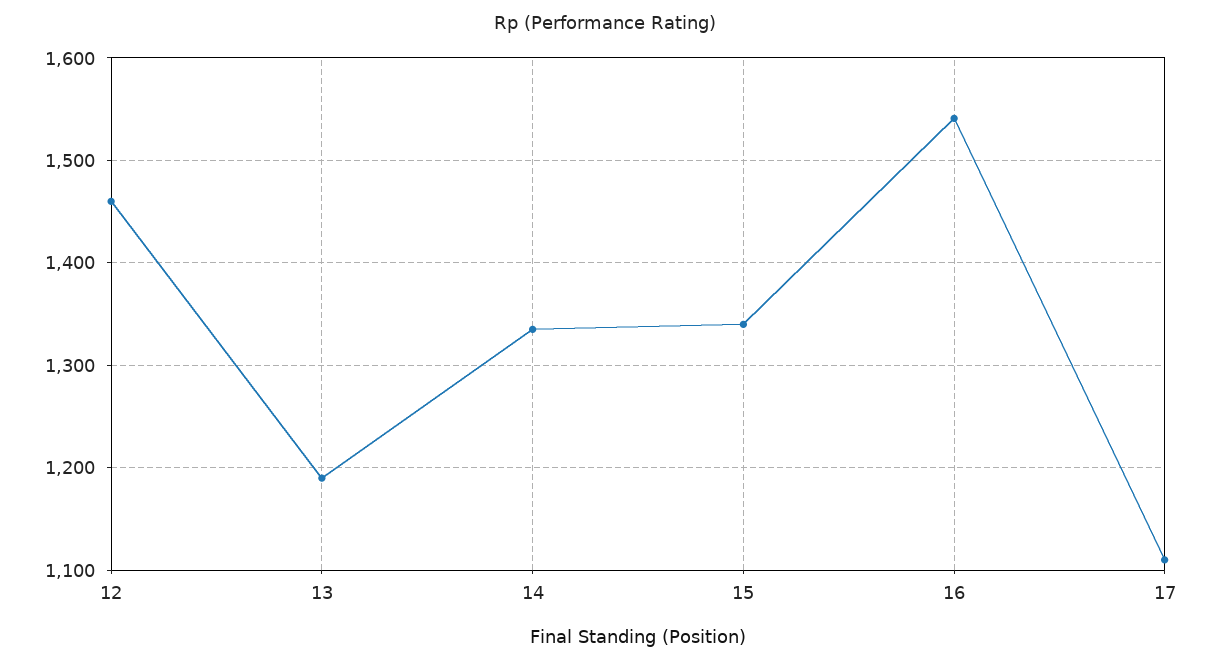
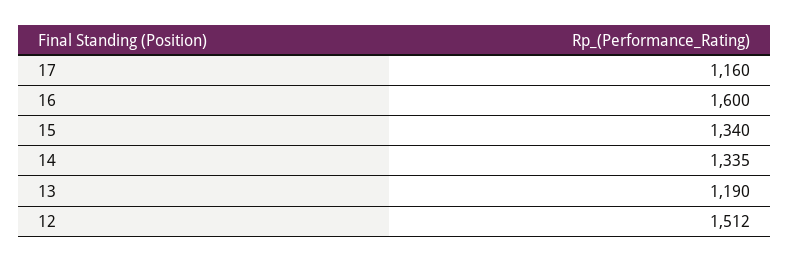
  {
-   "12": 1460,
+   "12": 1512,
    "13": 1190,
    "14": 1335,
    "15": 1340,
-   "16": 1540,
+   "16": 1600,
-   "17": 1110
+   "17": 1160
  }

